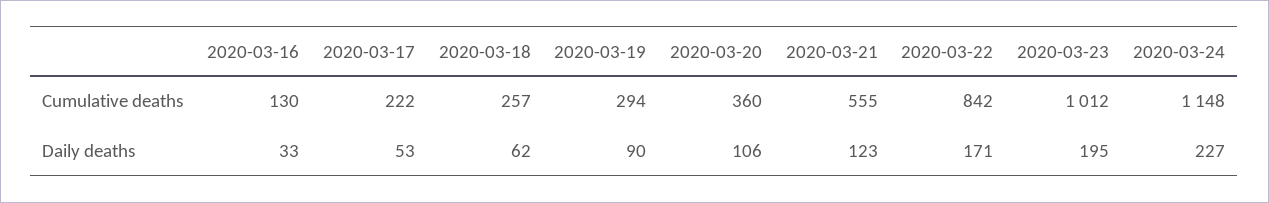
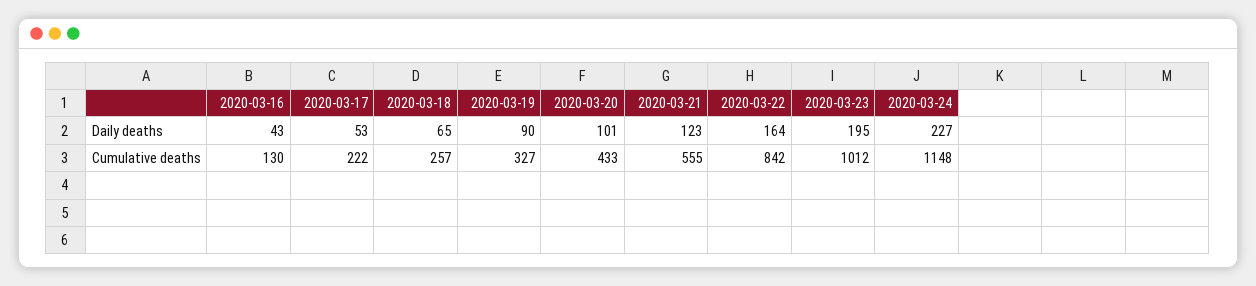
  {
    "2020-03-16": {
      "Cumulative deaths": 130,
-     "Daily deaths": 33
+     "Daily deaths": 43
    },
    "2020-03-17": {
      "Cumulative deaths": 222,
      "Daily deaths": 53
    },
    "2020-03-18": {
      "Cumulative deaths": 257,
-     "Daily deaths": 62
+     "Daily deaths": 65
    },
    "2020-03-19": {
-     "Cumulative deaths": 294,
+     "Cumulative deaths": 327,
      "Daily deaths": 90
    },
    "2020-03-20": {
-     "Cumulative deaths": 360,
+     "Cumulative deaths": 433,
-     "Daily deaths": 106
+     "Daily deaths": 101
    },
    "2020-03-21": {
      "Cumulative deaths": 555,
      "Daily deaths": 123
    },
    "2020-03-22": {
      "Cumulative deaths": 842,
-     "Daily deaths": 171
+     "Daily deaths": 164
    },
    "2020-03-23": {
      "Cumulative deaths": 1012,
      "Daily deaths": 195
    },
    "2020-03-24": {
      "Cumulative deaths": 1148,
      "Daily deaths": 227
    }
  }

